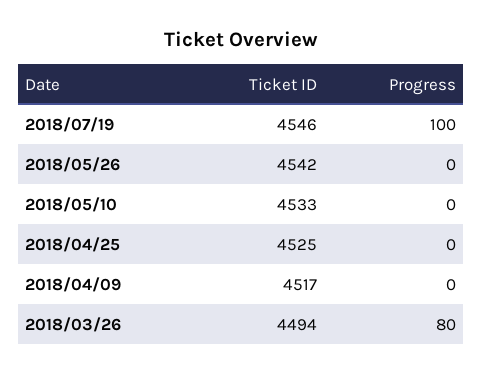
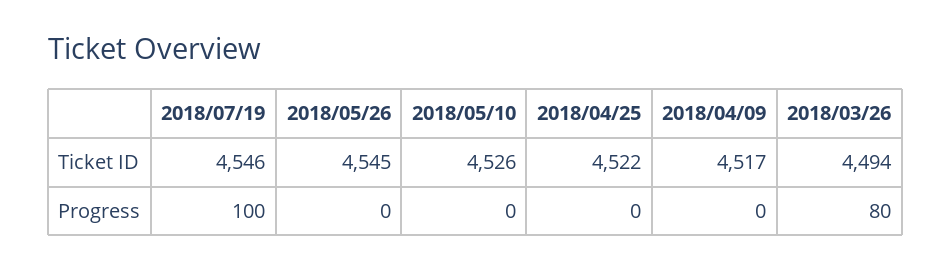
  {
    "Ticket ID": {
      "2018/07/19": 4546,
-     "2018/05/26": 4542,
+     "2018/05/26": 4545,
-     "2018/05/10": 4533,
+     "2018/05/10": 4526,
-     "2018/04/25": 4525,
+     "2018/04/25": 4522,
      "2018/04/09": 4517,
      "2018/03/26": 4494
    },
    "Progress": {
      "2018/07/19": 100,
      "2018/05/26": 0,
      "2018/05/10": 0,
      "2018/04/25": 0,
      "2018/04/09": 0,
      "2018/03/26": 80
    }
  }

